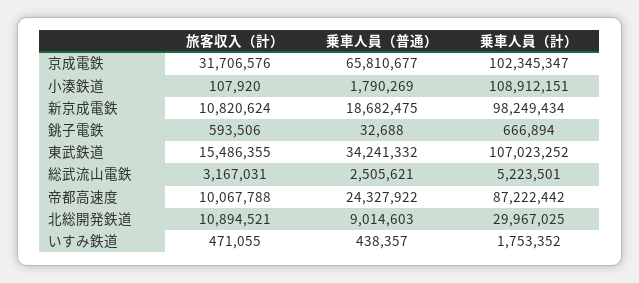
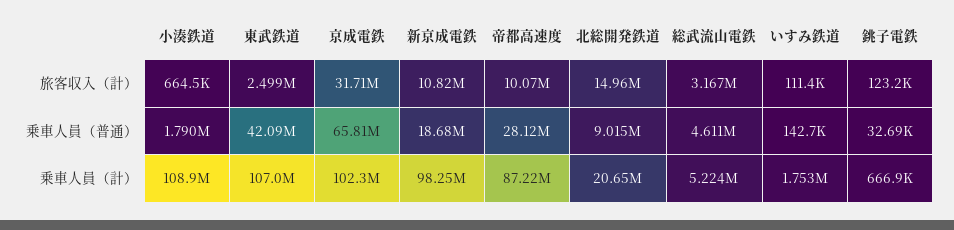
  {
    "旅客収入（計）": {
      "京成電鉄": 31706576,
-     "小湊鉄道": 107920,
+     "小湊鉄道": 664500,
      "新京成電鉄": 10820624,
-     "銚子電鉄": 593506,
+     "銚子電鉄": 123200,
-     "東武鉄道": 15486355,
+     "東武鉄道": 2499000,
      "総武流山電鉄": 3167031,
      "帝都高速度": 10067788,
-     "北総開発鉄道": 10894521,
+     "北総開発鉄道": 14960000,
-     "いすみ鉄道": 471055
+     "いすみ鉄道": 111400
    },
    "乗車人員（普通）": {
      "京成電鉄": 65810677,
      "小湊鉄道": 1790269,
      "新京成電鉄": 18682475,
      "銚子電鉄": 32688,
-     "東武鉄道": 34241332,
+     "東武鉄道": 42090000,
-     "総武流山電鉄": 2505621,
+     "総武流山電鉄": 4611000,
-     "帝都高速度": 24327922,
+     "帝都高速度": 28120000,
      "北総開発鉄道": 9014603,
-     "いすみ鉄道": 438357
+     "いすみ鉄道": 142700
    },
    "乗車人員（計）": {
      "京成電鉄": 102345347,
      "小湊鉄道": 108912151,
      "新京成電鉄": 98249434,
      "銚子電鉄": 666894,
      "東武鉄道": 107023252,
      "総武流山電鉄": 5223501,
      "帝都高速度": 87222442,
-     "北総開発鉄道": 29967025,
+     "北総開発鉄道": 20650000,
      "いすみ鉄道": 1753352
    }
  }

